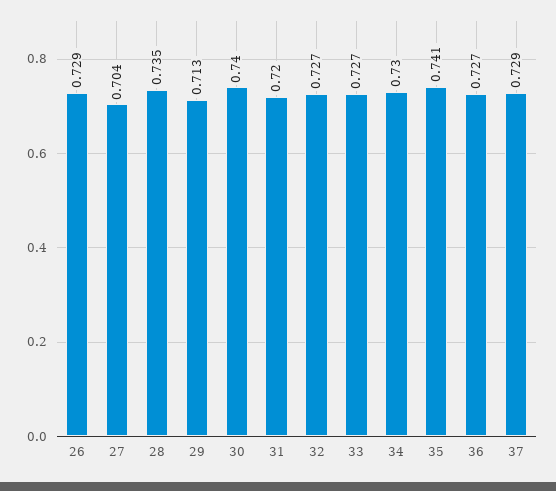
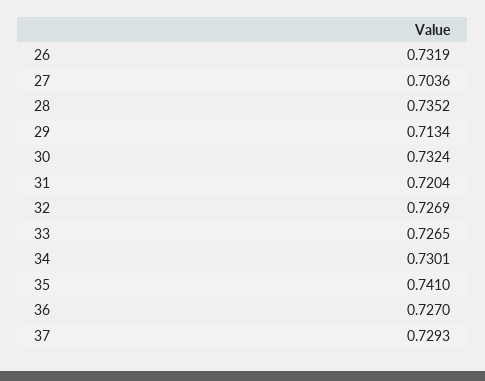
  {
-   "26": 0.729,
+   "26": 0.7319,
    "27": 0.7036,
    "28": 0.7352,
    "29": 0.7134,
-   "30": 0.74,
+   "30": 0.7324,
    "31": 0.7204,
    "32": 0.7269,
    "33": 0.7265,
    "34": 0.7301,
    "35": 0.741,
    "36": 0.727,
    "37": 0.7293
  }

